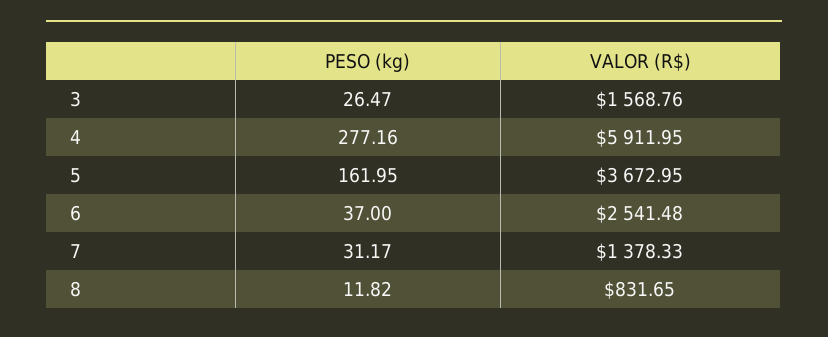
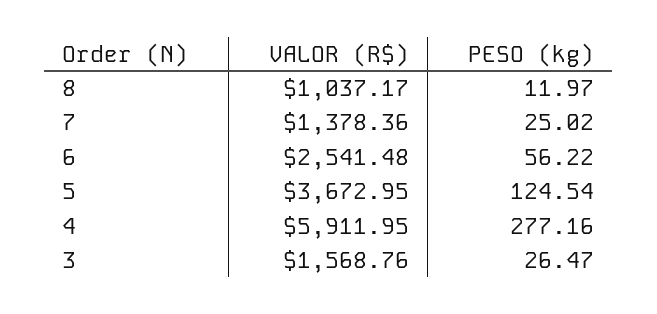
  {
    "PESO (kg)": {
      "3": 26.47,
      "4": 277.16,
-     "5": 161.95,
+     "5": 124.54,
-     "6": 37,
+     "6": 56.22,
-     "7": 31.17,
+     "7": 25.02,
-     "8": 11.82
+     "8": 11.97
    },
    "VALOR (R$)": {
      "3": 1568.76,
      "4": 5911.95,
      "5": 3672.95,
      "6": 2541.48,
-     "7": 1378.33,
+     "7": 1378.36,
-     "8": 831.65
+     "8": 1037.17
    }
  }

